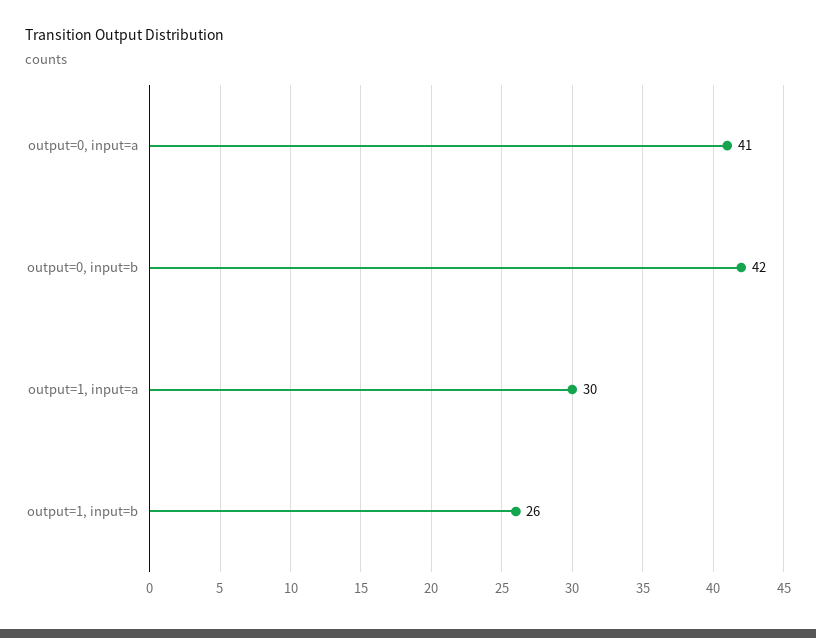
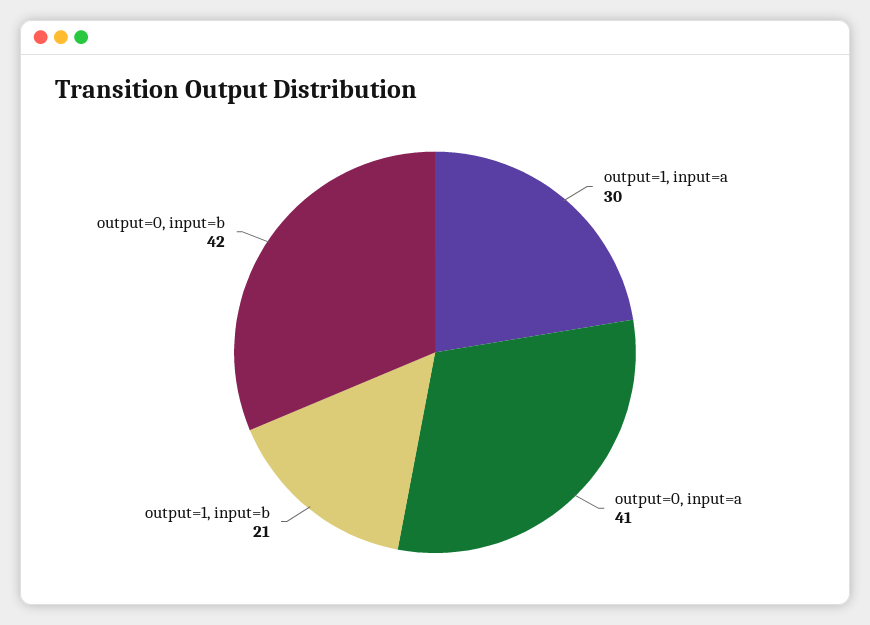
  {
    "output=0, input=a": 41,
    "output=0, input=b": 42,
    "output=1, input=a": 30,
-   "output=1, input=b": 26
+   "output=1, input=b": 21
  }

